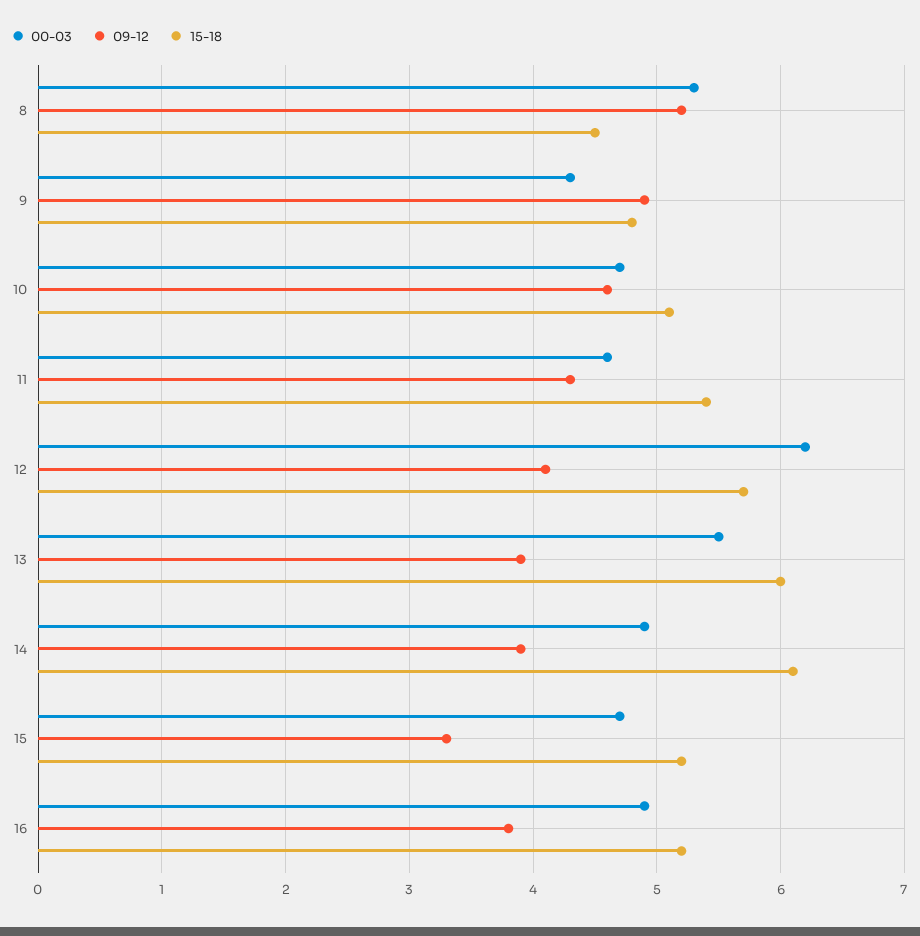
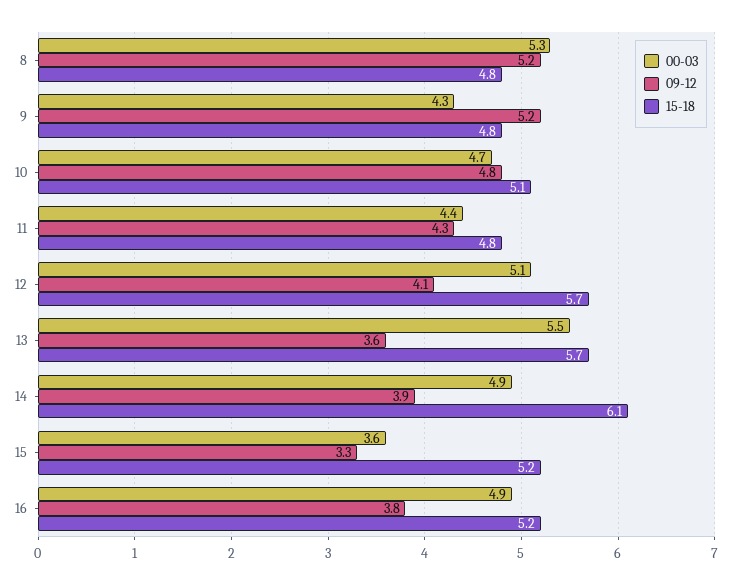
  {
    "00-03": {
      "8": 5.3,
      "9": 4.3,
      "10": 4.7,
-     "11": 4.6,
+     "11": 4.4,
-     "12": 6.2,
+     "12": 5.1,
      "13": 5.5,
      "14": 4.9,
-     "15": 4.7,
+     "15": 3.6,
      "16": 4.9
    },
    "09-12": {
      "8": 5.2,
-     "9": 4.9,
+     "9": 5.2,
-     "10": 4.6,
+     "10": 4.8,
      "11": 4.3,
      "12": 4.1,
-     "13": 3.9,
+     "13": 3.6,
      "14": 3.9,
      "15": 3.3,
      "16": 3.8
    },
    "15-18": {
-     "8": 4.5,
+     "8": 4.8,
      "9": 4.8,
      "10": 5.1,
-     "11": 5.4,
+     "11": 4.8,
      "12": 5.7,
-     "13": 6,
+     "13": 5.7,
      "14": 6.1,
      "15": 5.2,
      "16": 5.2
    }
  }

